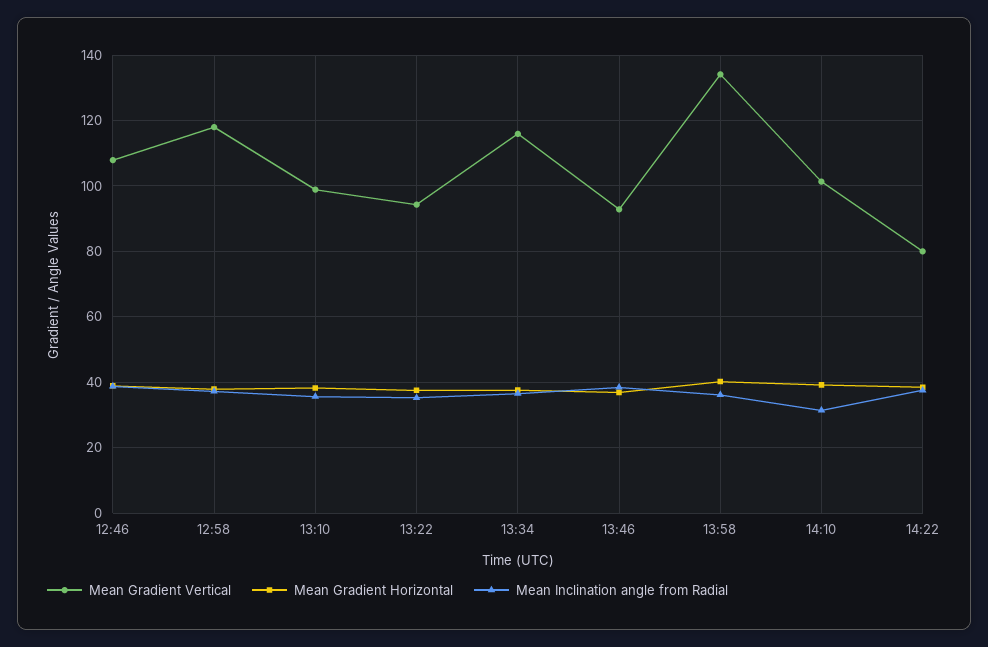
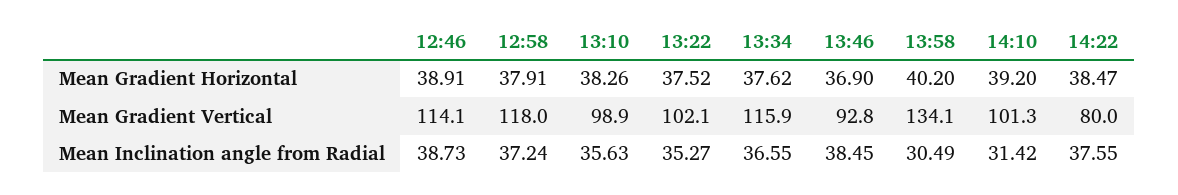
  {
    "Mean Gradient Vertical": {
-     "12:46": 108,
+     "12:46": 114.1,
      "12:58": 118,
      "13:10": 98.9,
-     "13:22": 94,
+     "13:22": 102.1,
      "13:34": 115.9,
      "13:46": 92.8,
      "13:58": 134.1,
      "14:10": 101.3,
      "14:22": 80
    },
    "Mean Gradient Horizontal": {
      "12:46": 38.91,
      "12:58": 37.91,
      "13:10": 38.26,
      "13:22": 37.52,
      "13:34": 37.62,
      "13:46": 36.9,
      "13:58": 40.2,
      "14:10": 39.2,
      "14:22": 38.47
    },
    "Mean Inclination angle from Radial": {
      "12:46": 38.73,
      "12:58": 37.24,
      "13:10": 35.63,
      "13:22": 35.27,
      "13:34": 36.55,
      "13:46": 38.45,
-     "13:58": 36,
+     "13:58": 30.49,
      "14:10": 31.42,
      "14:22": 37.55
    }
  }

